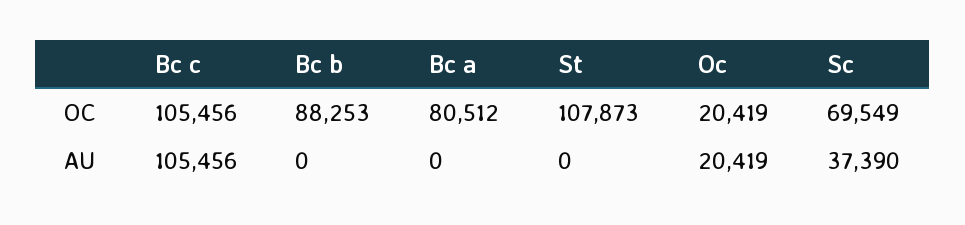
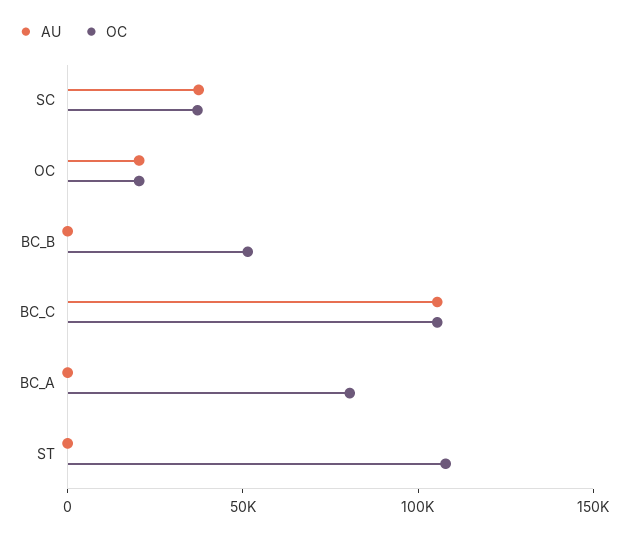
  {
    "OC": {
      "Bc c": 105456,
-     "Bc b": 88253,
+     "Bc b": 50000,
      "Bc a": 80512,
      "St": 107873,
      "Oc": 20419,
-     "Sc": 69549
+     "Sc": 40000
    },
    "AU": {
      "Bc c": 105456,
      "Bc b": 0,
      "Bc a": 0,
      "St": 0,
      "Oc": 20419,
      "Sc": 37390
    }
  }

